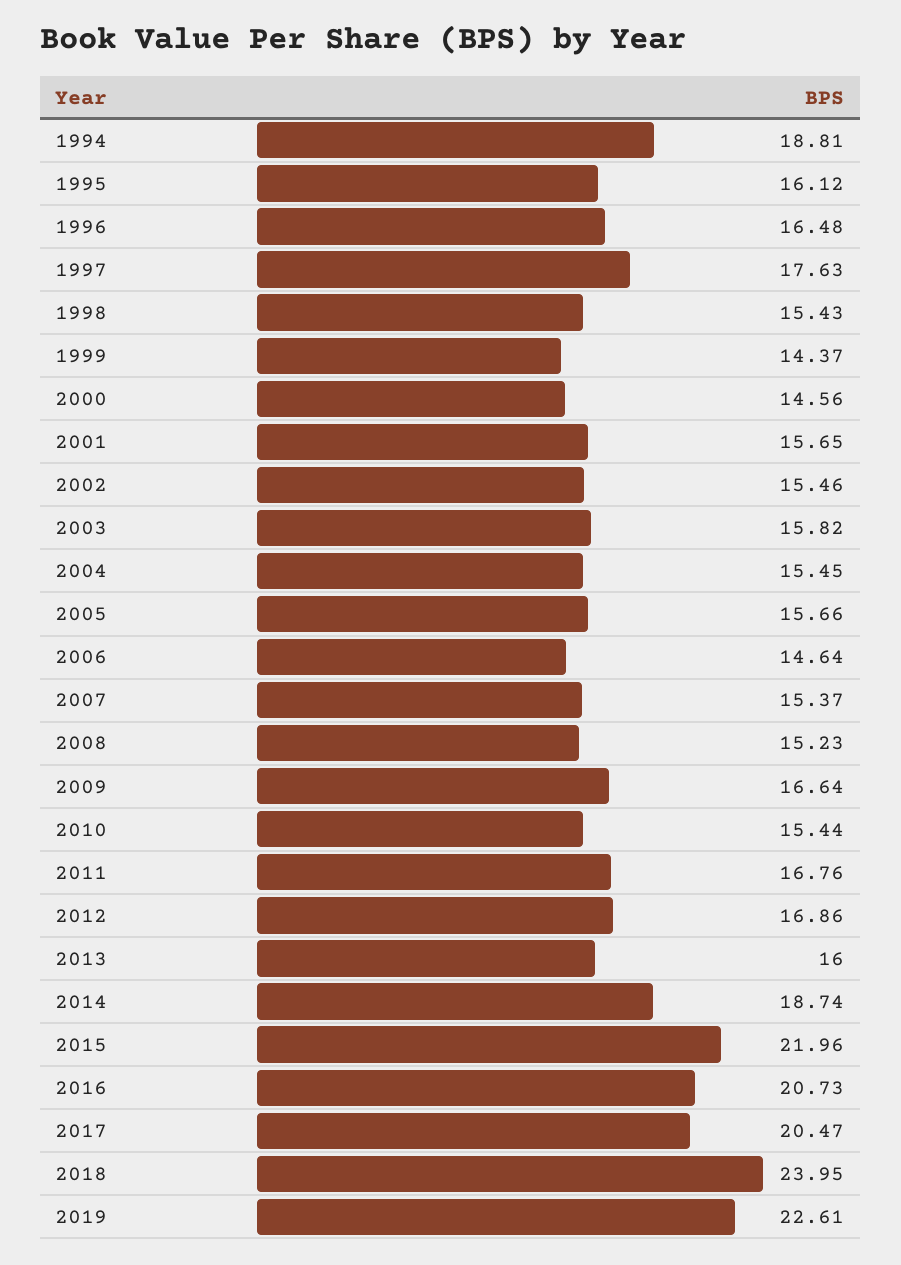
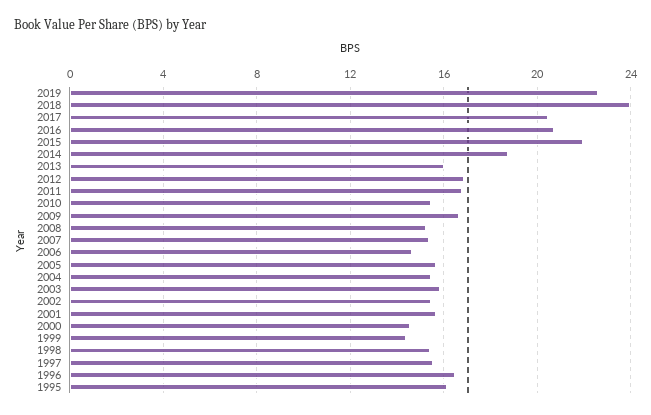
  {
-   "1994": 18.81,
    "1995": 16.12,
    "1996": 16.48,
-   "1997": 17.63,
+   "1997": 15.5,
    "1998": 15.43,
    "1999": 14.37,
    "2000": 14.56,
    "2001": 15.65,
    "2002": 15.46,
    "2003": 15.82,
    "2004": 15.45,
    "2005": 15.66,
    "2006": 14.64,
    "2007": 15.37,
    "2008": 15.23,
    "2009": 16.64,
    "2010": 15.44,
    "2011": 16.76,
    "2012": 16.86,
    "2013": 16,
    "2014": 18.74,
    "2015": 21.96,
    "2016": 20.73,
    "2017": 20.47,
    "2018": 23.95,
    "2019": 22.61
  }

